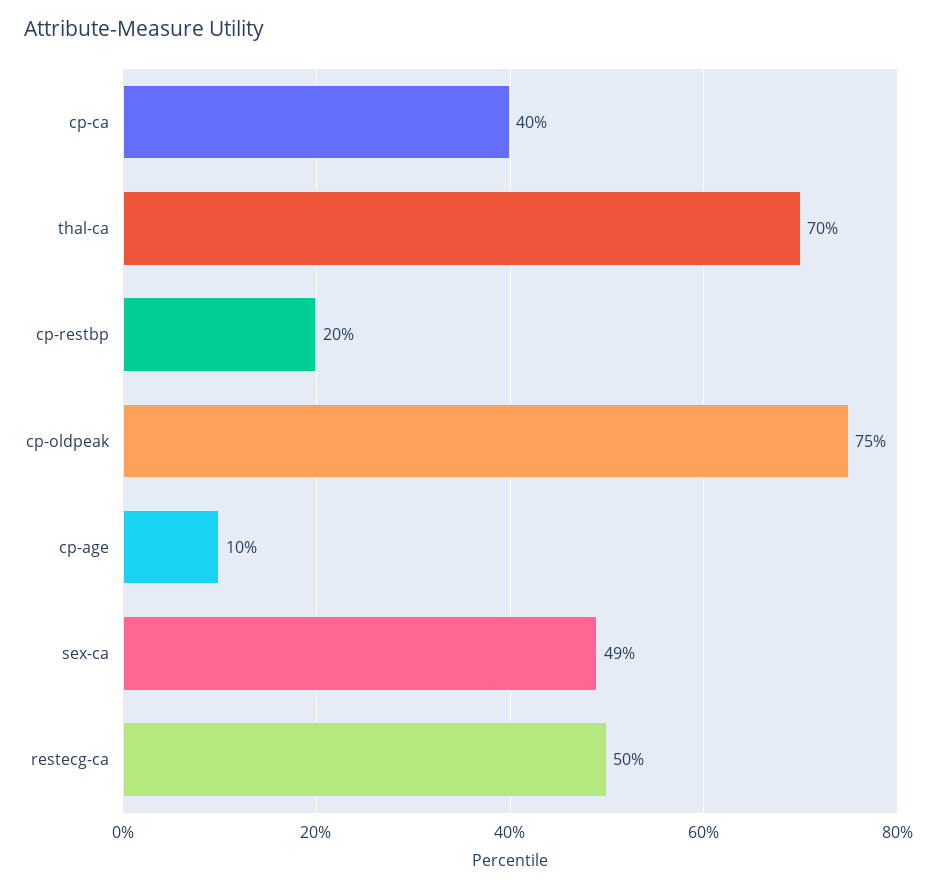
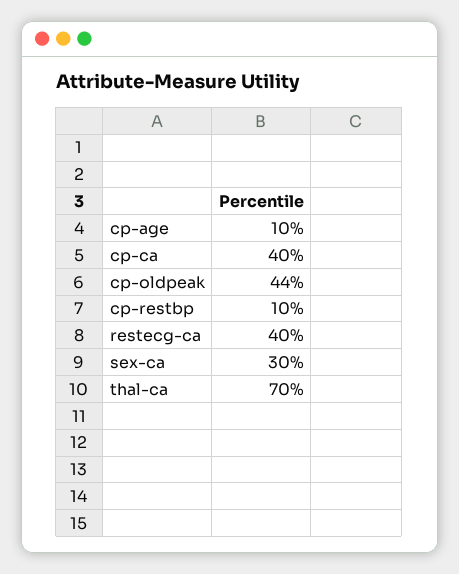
  {
    "cp-ca": 40,
    "thal-ca": 70,
-   "cp-restbp": 20,
+   "cp-restbp": 10,
-   "cp-oldpeak": 75,
+   "cp-oldpeak": 44,
    "cp-age": 10,
-   "sex-ca": 49,
+   "sex-ca": 30,
-   "restecg-ca": 50
+   "restecg-ca": 40
  }

